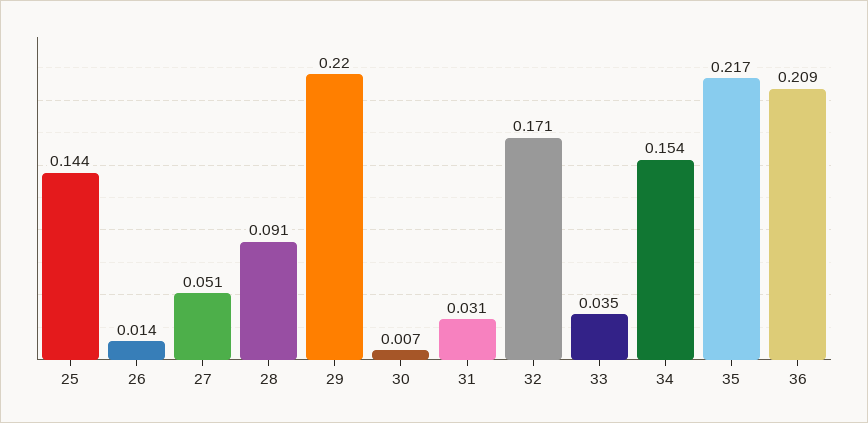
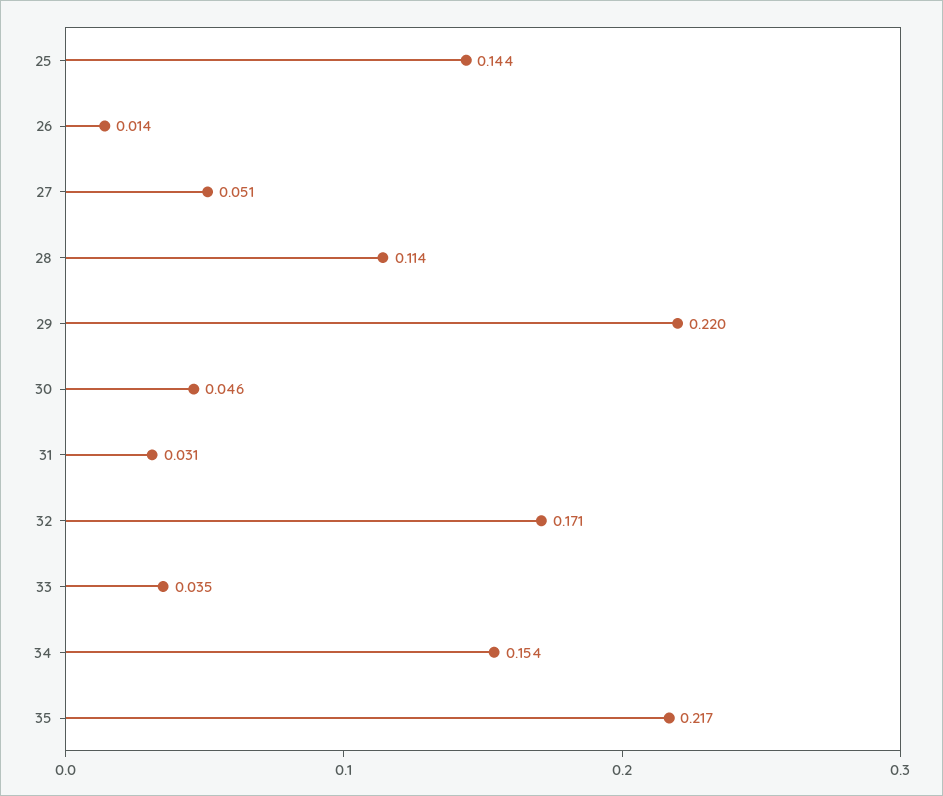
  {
    "25": 0.144,
    "26": 0.014,
    "27": 0.051,
-   "28": 0.091,
+   "28": 0.114,
    "29": 0.22,
-   "30": 0.007,
+   "30": 0.046,
    "31": 0.031,
    "32": 0.171,
    "33": 0.035,
    "34": 0.154,
-   "35": 0.217,
+   "35": 0.217
-   "36": 0.209
  }

